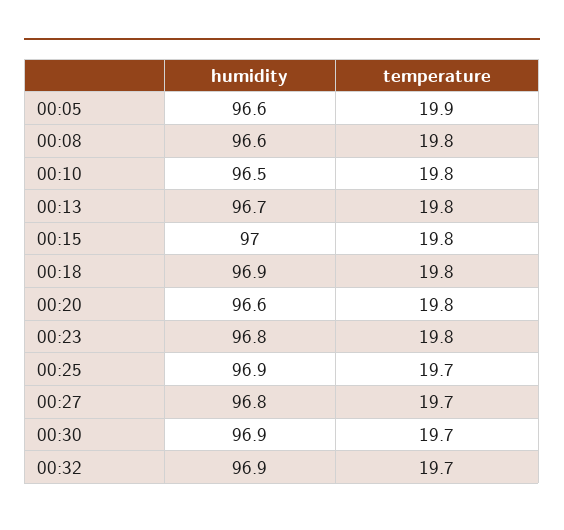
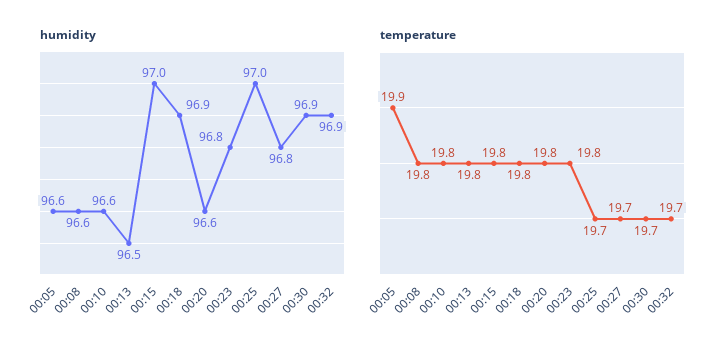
  {
    "humidity": {
      "00:05": 96.6,
      "00:08": 96.6,
-     "00:10": 96.5,
+     "00:10": 96.6,
-     "00:13": 96.7,
+     "00:13": 96.5,
      "00:15": 97,
      "00:18": 96.9,
      "00:20": 96.6,
      "00:23": 96.8,
-     "00:25": 96.9,
+     "00:25": 97,
      "00:27": 96.8,
      "00:30": 96.9,
      "00:32": 96.9
    },
    "temperature": {
      "00:05": 19.9,
      "00:08": 19.8,
      "00:10": 19.8,
      "00:13": 19.8,
      "00:15": 19.8,
      "00:18": 19.8,
      "00:20": 19.8,
      "00:23": 19.8,
      "00:25": 19.7,
      "00:27": 19.7,
      "00:30": 19.7,
      "00:32": 19.7
    }
  }

